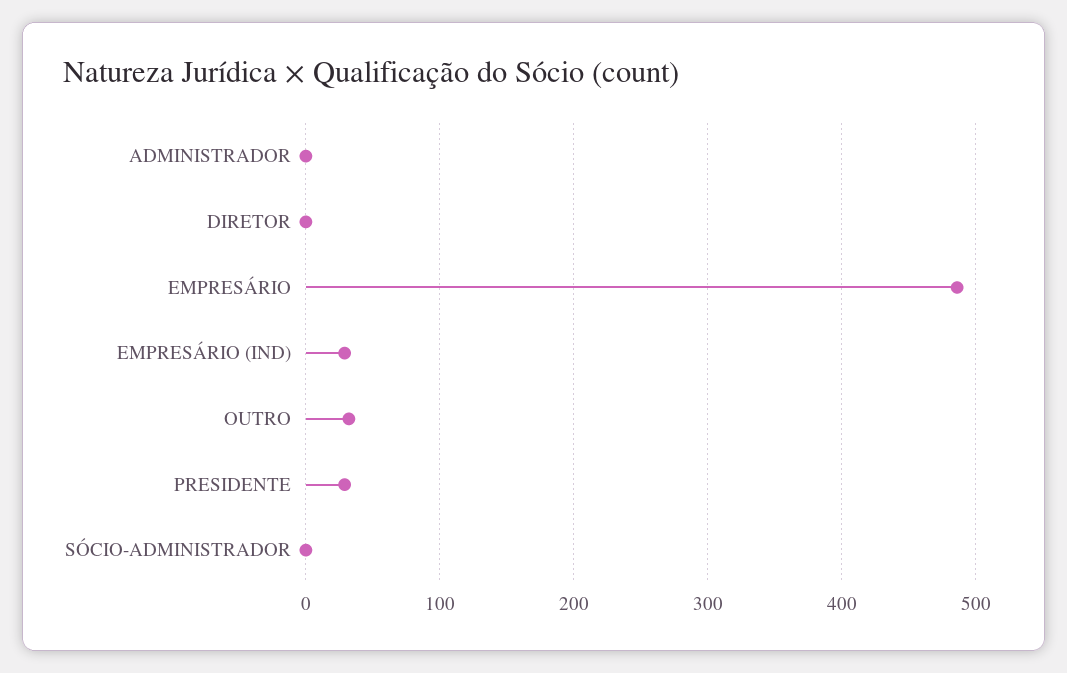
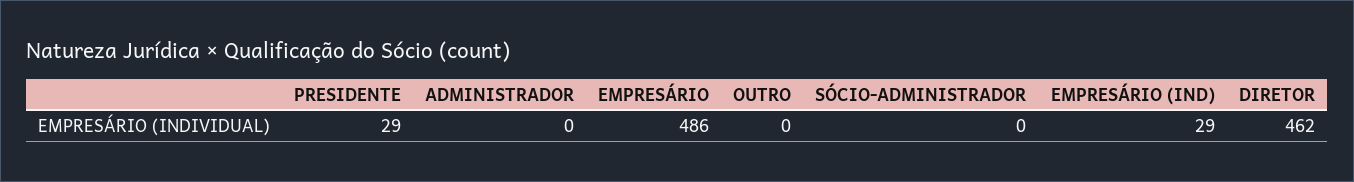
  {
    "ADMINISTRADOR": 0,
-   "DIRETOR": 0,
+   "DIRETOR": 462,
    "EMPRESÁRIO": 486,
    "EMPRESÁRIO (IND)": 29,
-   "OUTRO": 30,
+   "OUTRO": 0,
    "PRESIDENTE": 29,
    "SÓCIO-ADMINISTRADOR": 0
  }

